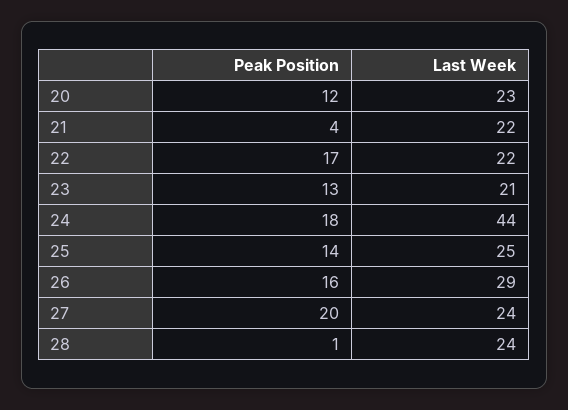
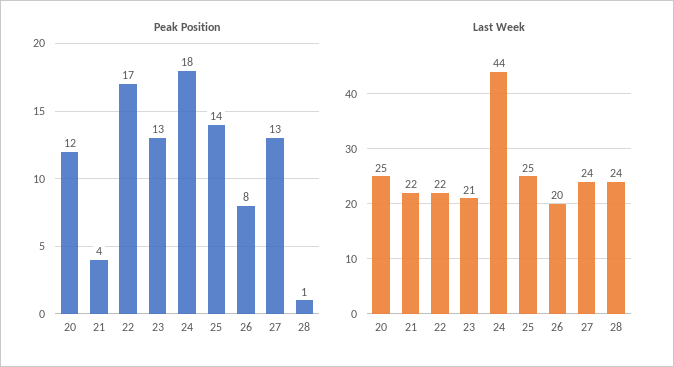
  {
    "Peak Position": {
      "20": 12,
      "21": 4,
      "22": 17,
      "23": 13,
      "24": 18,
      "25": 14,
-     "26": 16,
+     "26": 8,
-     "27": 20,
+     "27": 13,
      "28": 1
    },
    "Last Week": {
-     "20": 23,
+     "20": 25,
      "21": 22,
      "22": 22,
      "23": 21,
      "24": 44,
      "25": 25,
-     "26": 29,
+     "26": 20,
      "27": 24,
      "28": 24
    }
  }

